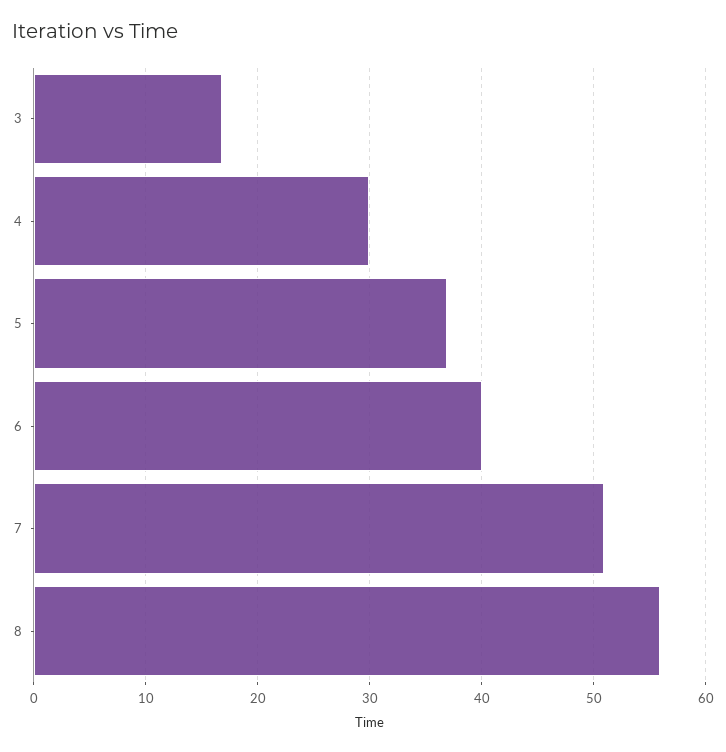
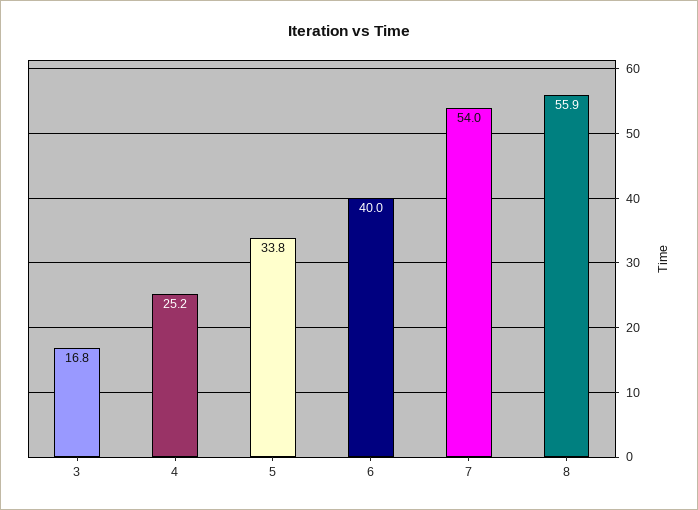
  {
    "3": 16.8,
-   "4": 30,
+   "4": 25.2,
-   "5": 37,
+   "5": 33.8,
    "6": 40,
-   "7": 51,
+   "7": 54,
    "8": 55.9
  }

